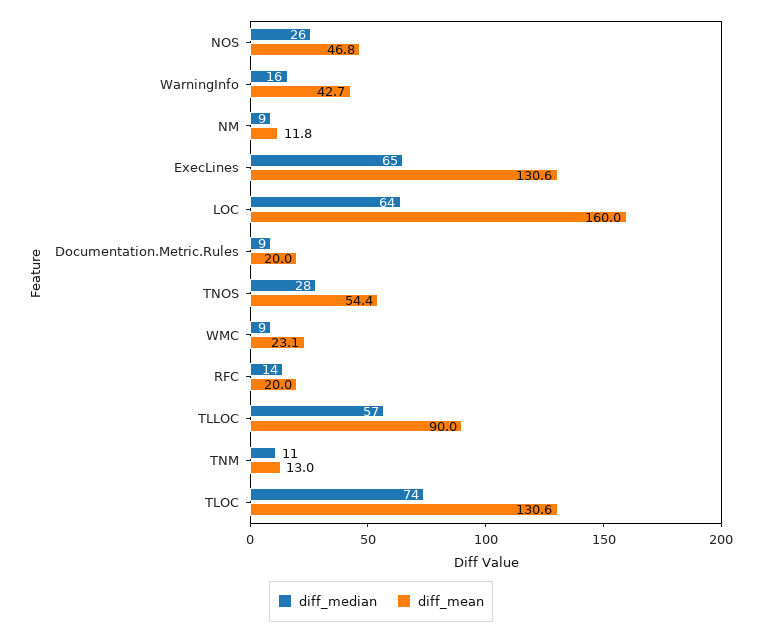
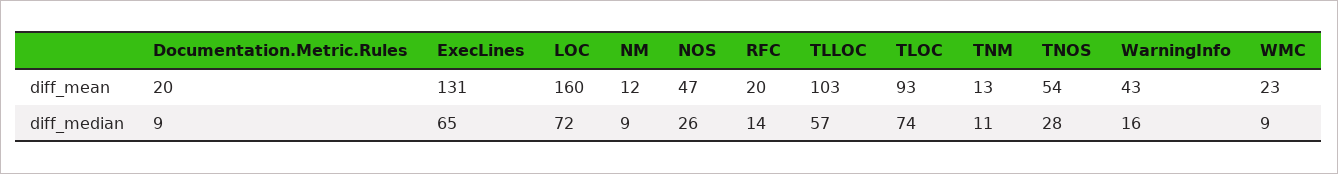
  {
    "diff_median": {
      "NOS": 26,
      "WarningInfo": 16,
      "NM": 9,
      "ExecLines": 65,
-     "LOC": 64,
+     "LOC": 72,
      "Documentation.Metric.Rules": 9,
      "TNOS": 28,
      "WMC": 9,
      "RFC": 14,
      "TLLOC": 57,
      "TNM": 11,
      "TLOC": 74
    },
    "diff_mean": {
      "NOS": 46.8,
      "WarningInfo": 42.7,
      "NM": 11.8,
      "ExecLines": 130.6,
      "LOC": 160,
      "Documentation.Metric.Rules": 20,
      "TNOS": 54.4,
      "WMC": 23.1,
      "RFC": 20,
-     "TLLOC": 90,
+     "TLLOC": 103,
      "TNM": 13,
-     "TLOC": 130.6
+     "TLOC": 93
    }
  }

